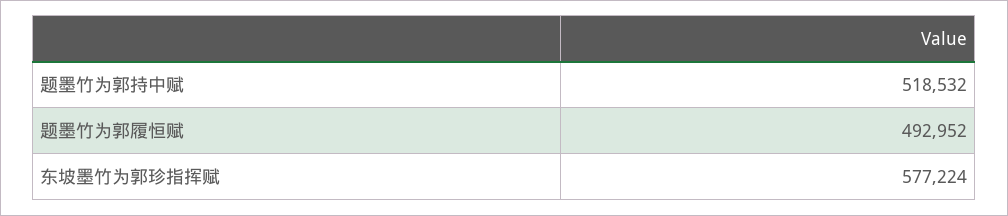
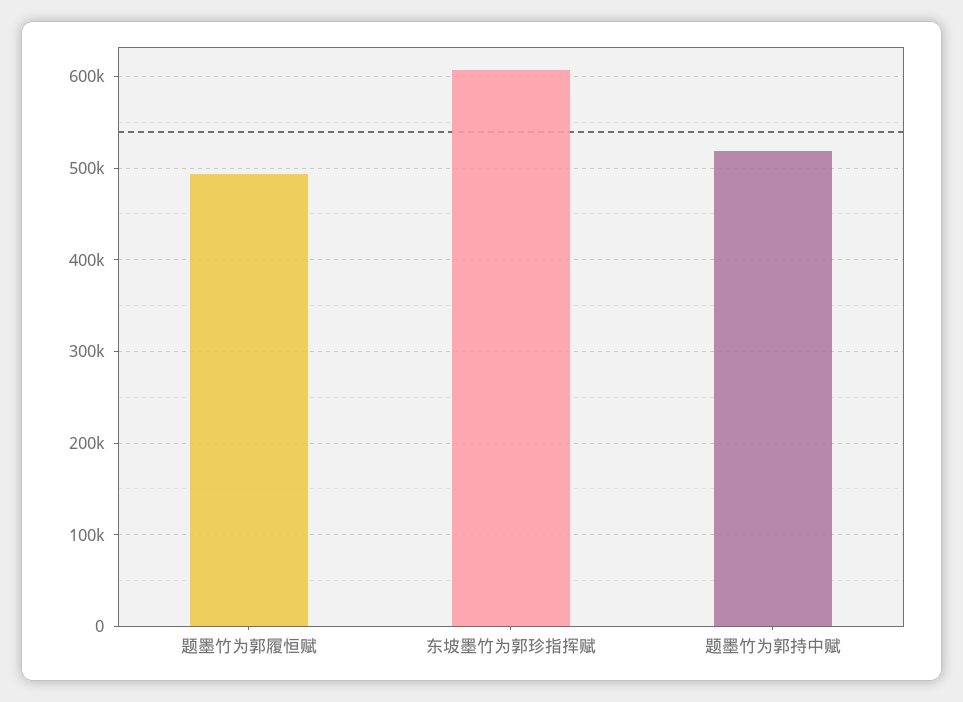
  {
    "题墨竹为郭持中赋": 518532,
    "题墨竹为郭履恒赋": 492952,
-   "东坡墨竹为郭珍指挥赋": 577224
+   "东坡墨竹为郭珍指挥赋": 610000
  }

